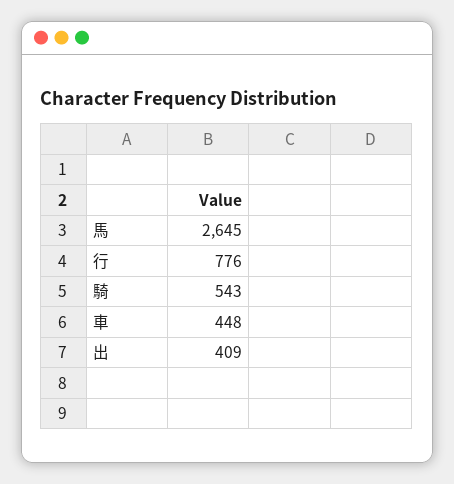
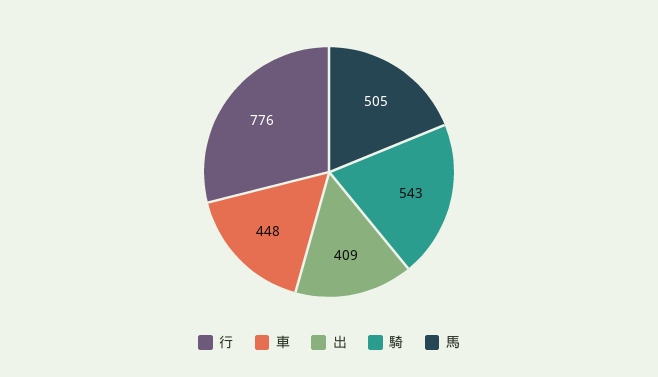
  {
-   "馬": 2645,
+   "馬": 505,
    "行": 776,
    "騎": 543,
    "車": 448,
    "出": 409
  }

